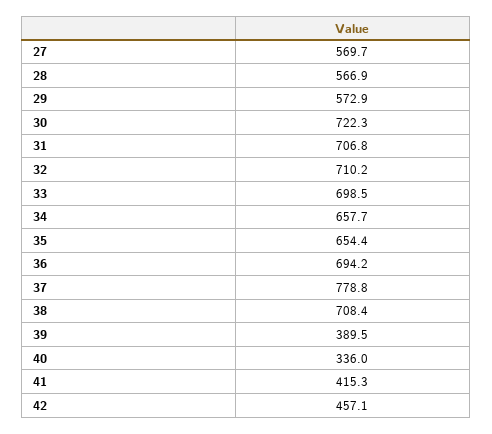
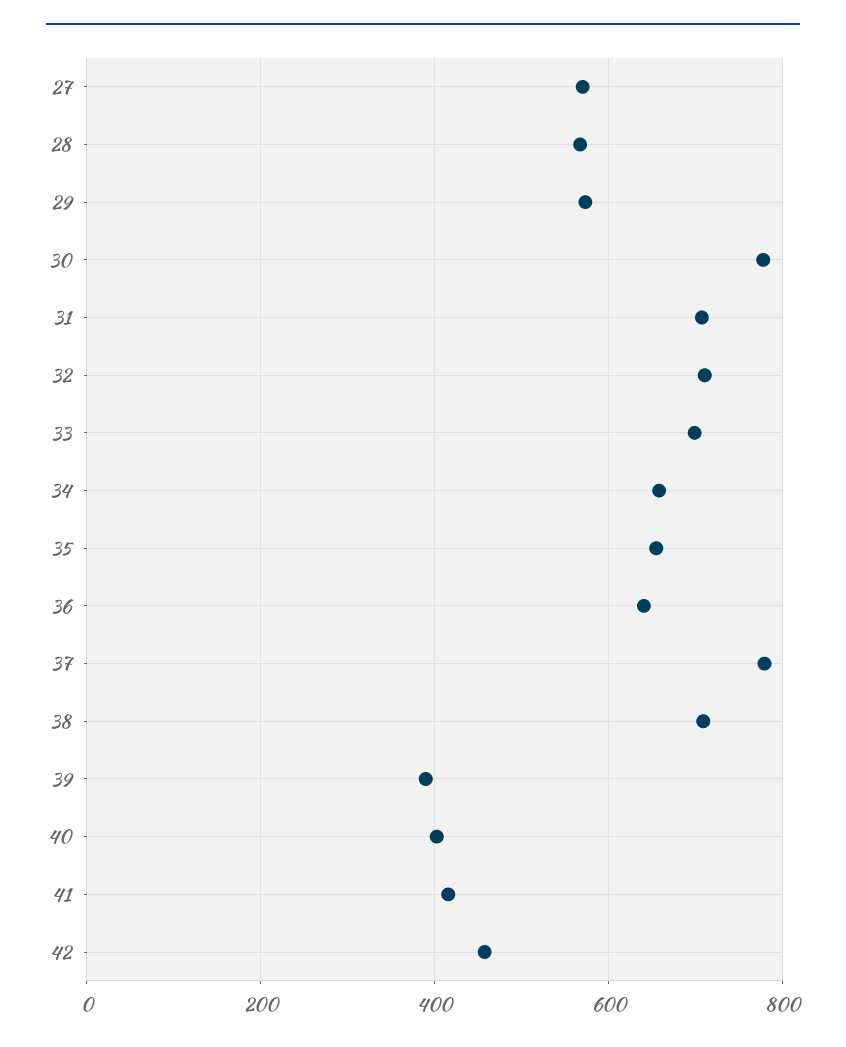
  {
    "27": 569.7,
    "28": 566.9,
    "29": 572.9,
-   "30": 722.3,
+   "30": 780,
    "31": 706.8,
    "32": 710.2,
    "33": 698.5,
    "34": 657.7,
    "35": 654.4,
-   "36": 694.2,
+   "36": 640,
    "37": 778.8,
    "38": 708.4,
    "39": 389.5,
-   "40": 336,
+   "40": 400,
    "41": 415.3,
    "42": 457.1
  }

